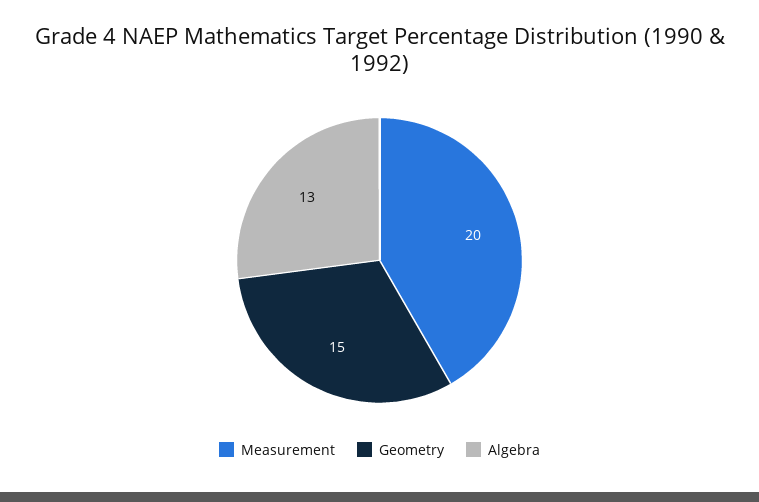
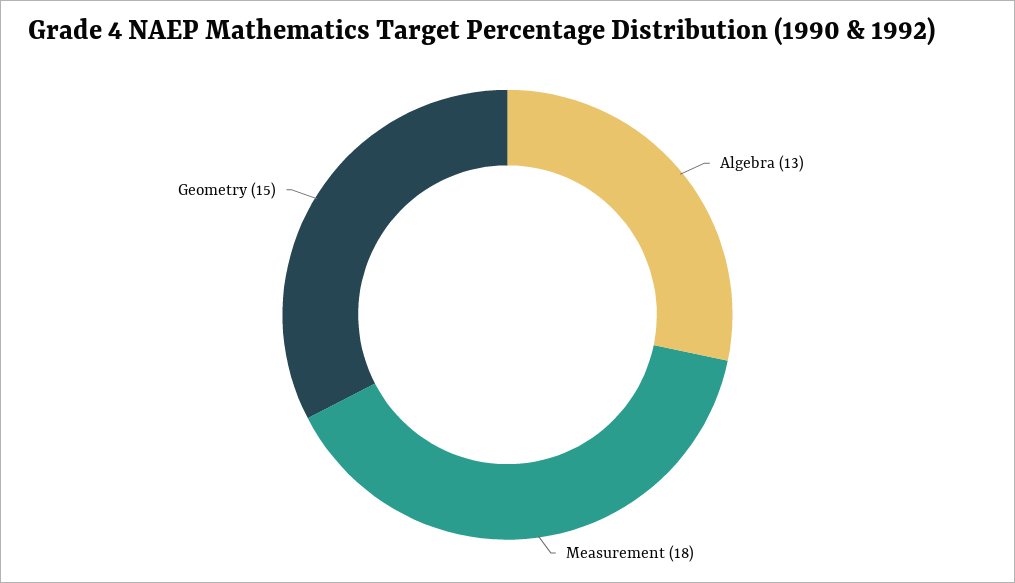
  {
-   "Measurement": 20,
+   "Measurement": 18,
    "Geometry": 15,
    "Algebra": 13
  }

